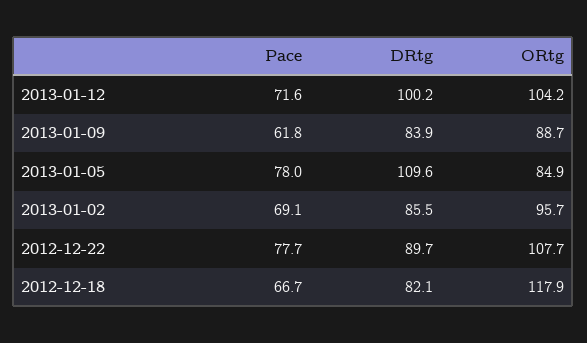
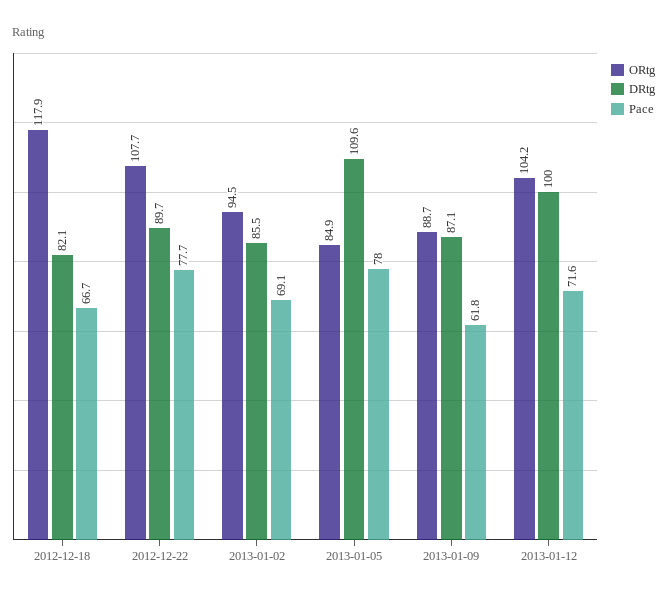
  {
    "Pace": {
      "2013-01-12": 71.6,
      "2013-01-09": 61.8,
      "2013-01-05": 78,
      "2013-01-02": 69.1,
      "2012-12-22": 77.7,
      "2012-12-18": 66.7
    },
    "DRtg": {
-     "2013-01-12": 100.2,
+     "2013-01-12": 100,
-     "2013-01-09": 83.9,
+     "2013-01-09": 87.1,
      "2013-01-05": 109.6,
      "2013-01-02": 85.5,
      "2012-12-22": 89.7,
      "2012-12-18": 82.1
    },
    "ORtg": {
      "2013-01-12": 104.2,
      "2013-01-09": 88.7,
      "2013-01-05": 84.9,
-     "2013-01-02": 95.7,
+     "2013-01-02": 94.5,
      "2012-12-22": 107.7,
      "2012-12-18": 117.9
    }
  }

